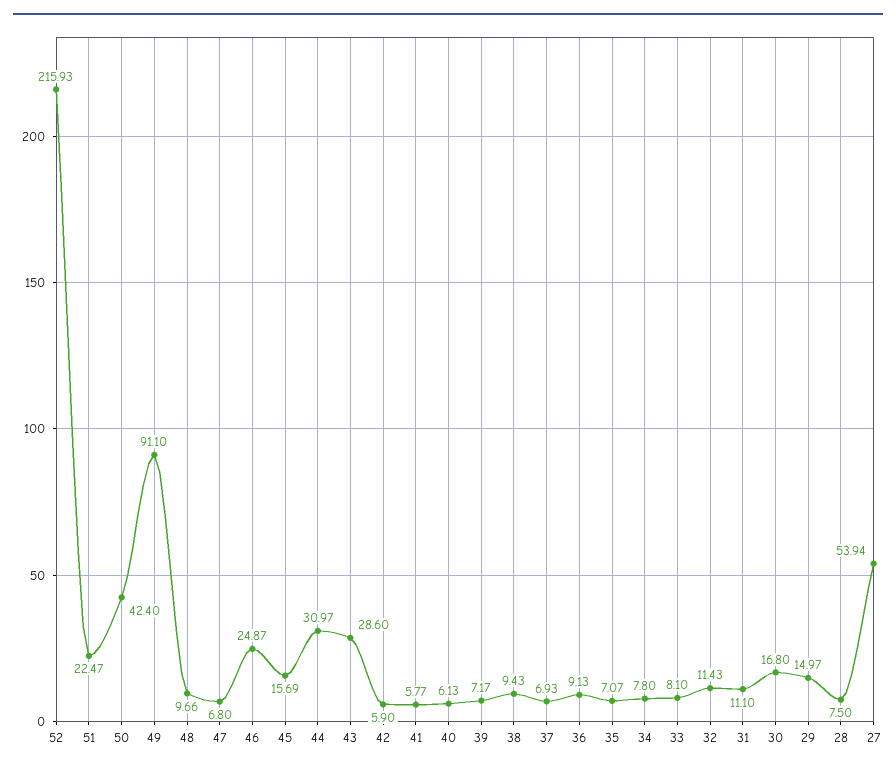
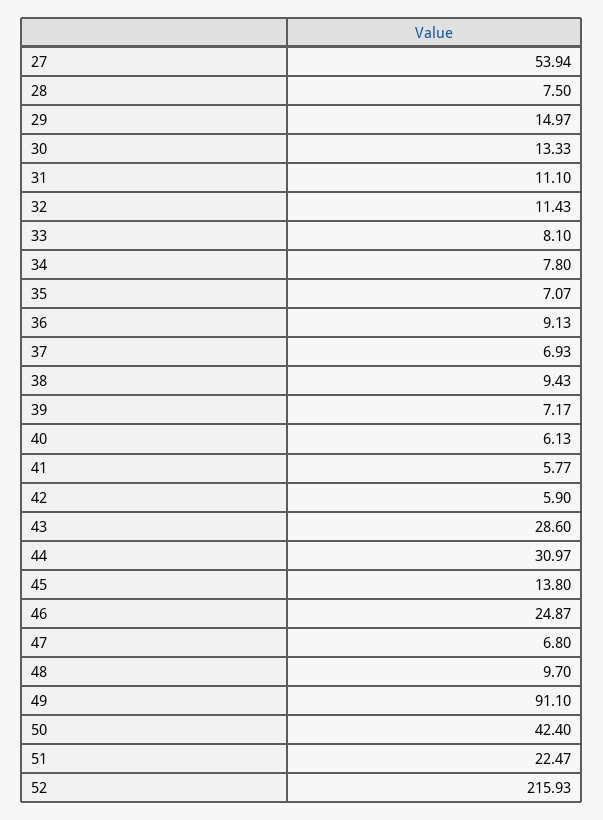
  {
    "52": 215.93,
    "51": 22.47,
    "50": 42.4,
    "49": 91.1,
-   "48": 9.66,
+   "48": 9.7,
    "47": 6.8,
    "46": 24.87,
-   "45": 15.69,
+   "45": 13.8,
    "44": 30.97,
    "43": 28.6,
    "42": 5.9,
    "41": 5.77,
    "40": 6.13,
    "39": 7.17,
    "38": 9.43,
    "37": 6.93,
    "36": 9.13,
    "35": 7.07,
    "34": 7.8,
    "33": 8.1,
    "32": 11.43,
    "31": 11.1,
-   "30": 16.8,
+   "30": 13.33,
    "29": 14.97,
    "28": 7.5,
    "27": 53.94
  }

